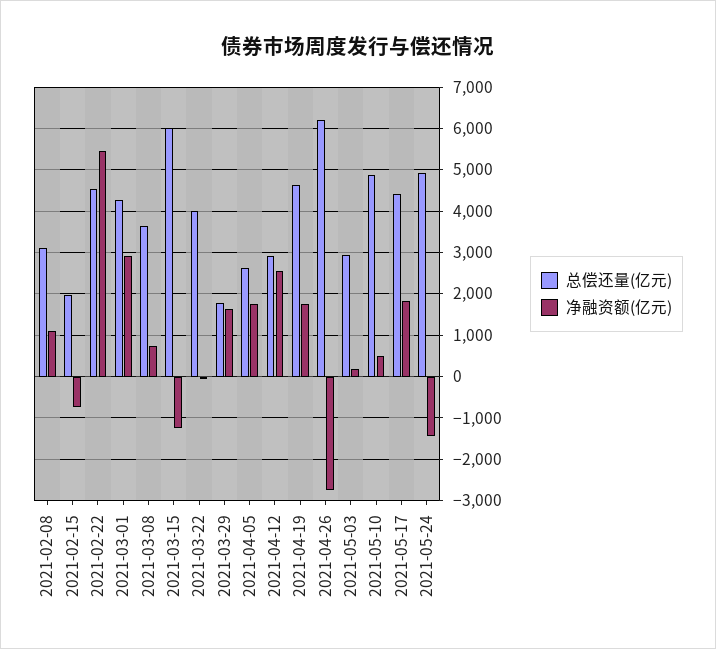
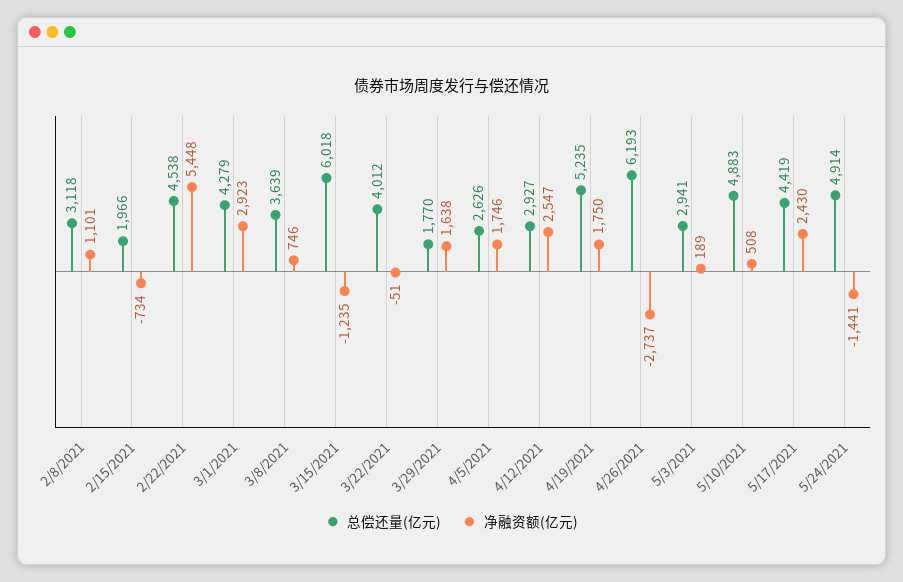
  {
    "总偿还量(亿元)": {
      "2021-02-08": 3118,
      "2021-02-15": 1966,
      "2021-02-22": 4538,
      "2021-03-01": 4279,
      "2021-03-08": 3639,
      "2021-03-15": 6018,
      "2021-03-22": 4012,
      "2021-03-29": 1770,
      "2021-04-05": 2626,
      "2021-04-12": 2927,
-     "2021-04-19": 4600,
+     "2021-04-19": 5235,
      "2021-04-26": 6193,
      "2021-05-03": 2941,
      "2021-05-10": 4883,
      "2021-05-17": 4419,
      "2021-05-24": 4914
    },
    "净融资额(亿元)": {
      "2021-02-08": 1101,
      "2021-02-15": -734,
      "2021-02-22": 5448,
      "2021-03-01": 2923,
      "2021-03-08": 746,
      "2021-03-15": -1235,
      "2021-03-22": -51,
      "2021-03-29": 1638,
      "2021-04-05": 1746,
      "2021-04-12": 2547,
      "2021-04-19": 1750,
      "2021-04-26": -2737,
      "2021-05-03": 189,
      "2021-05-10": 508,
-     "2021-05-17": 1800,
+     "2021-05-17": 2430,
      "2021-05-24": -1441
    }
  }

